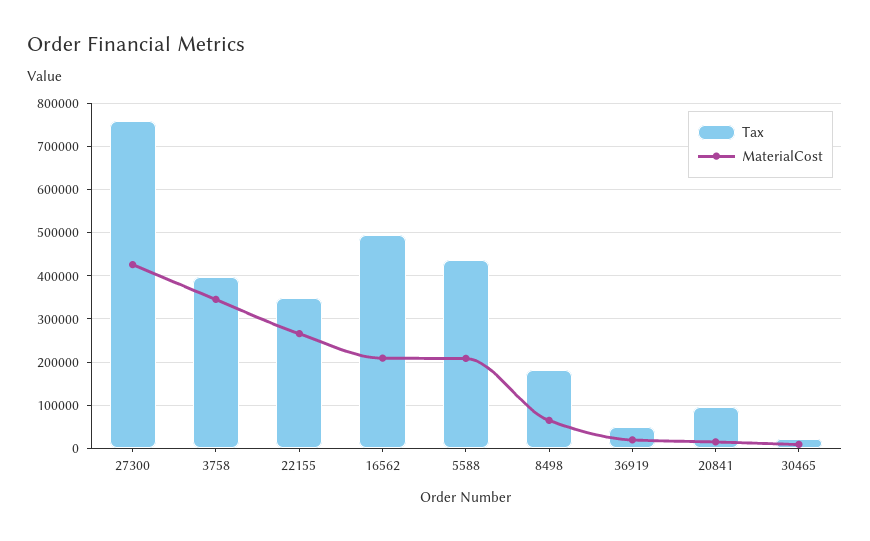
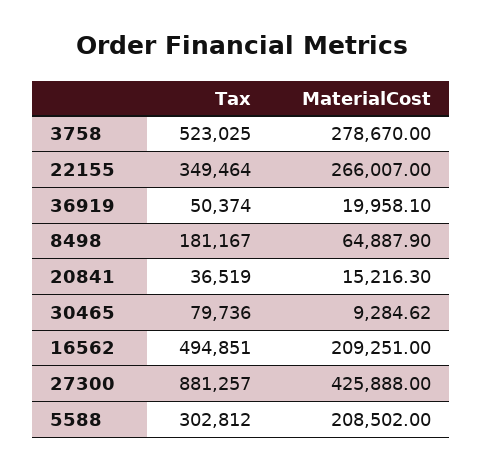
  {
    "Tax": {
-     "27300": 760000,
+     "27300": 881257,
-     "3758": 400000,
+     "3758": 523025,
      "22155": 349464,
      "16562": 494851,
-     "5588": 440000,
+     "5588": 302812,
      "8498": 181167,
      "36919": 50374,
-     "20841": 100000,
+     "20841": 36519,
-     "30465": 20000
+     "30465": 79736
    },
    "MaterialCost": {
      "27300": 425888,
-     "3758": 340000,
+     "3758": 278670,
      "22155": 266007,
      "16562": 209251,
      "5588": 208502,
      "8498": 64887.9,
      "36919": 19958.1,
      "20841": 15216.3,
      "30465": 9284.62
    }
  }

